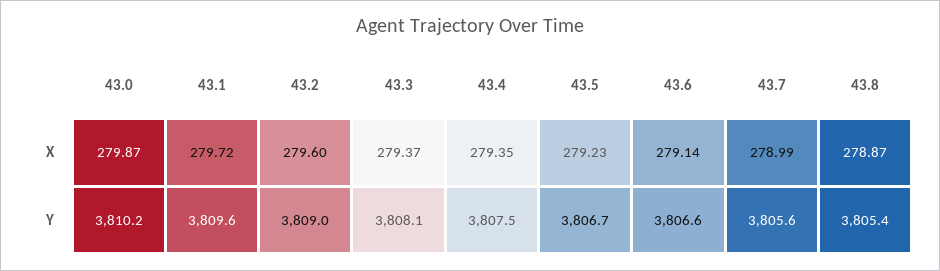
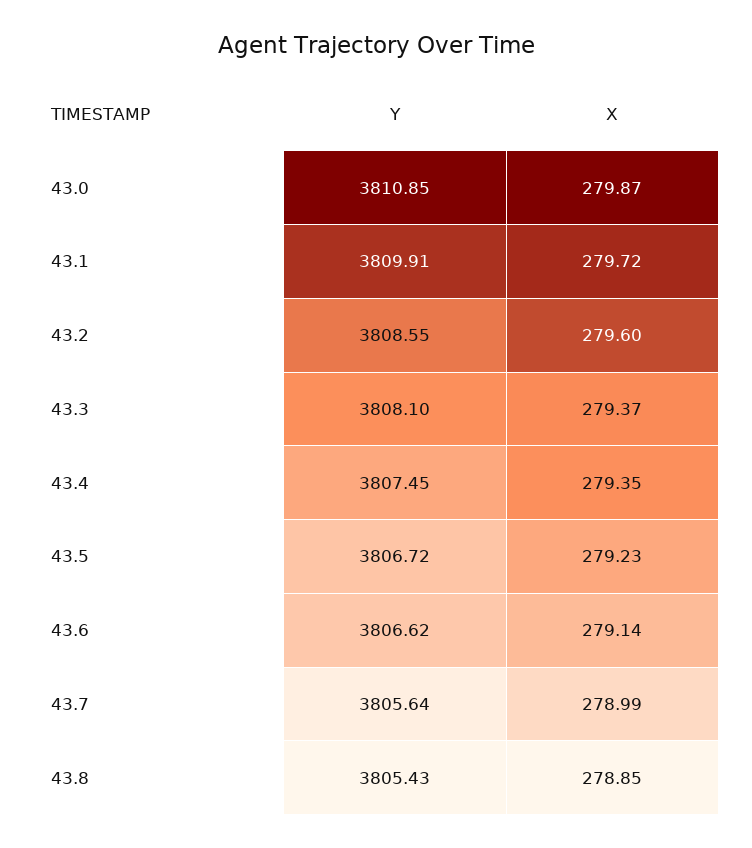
  {
    "43.0": {
      "X": 279.87,
-     "Y": 3810.2
+     "Y": 3810.85
    },
    "43.1": {
      "X": 279.72,
-     "Y": 3809.6
+     "Y": 3809.91
    },
    "43.2": {
      "X": 279.6,
-     "Y": 3809
+     "Y": 3808.55
    },
    "43.3": {
      "X": 279.37,
      "Y": 3808.1
    },
    "43.4": {
      "X": 279.35,
      "Y": 3807.45
    },
    "43.5": {
      "X": 279.23,
      "Y": 3806.72
    },
    "43.6": {
      "X": 279.14,
      "Y": 3806.62
    },
    "43.7": {
      "X": 278.99,
      "Y": 3805.64
    },
    "43.8": {
-     "X": 278.87,
+     "X": 278.85,
      "Y": 3805.43
    }
  }

